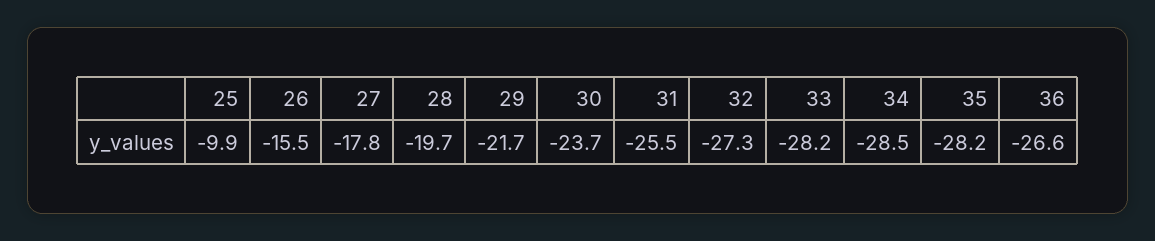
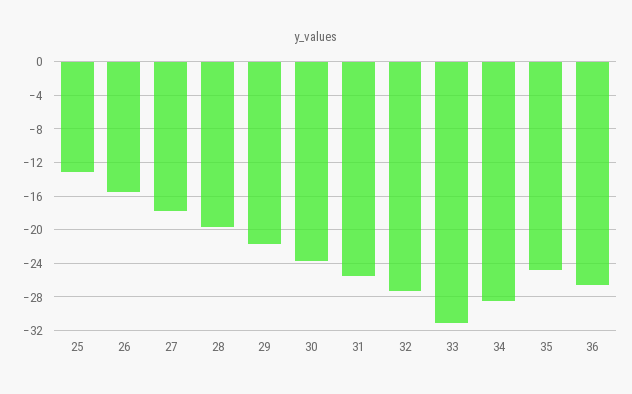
  {
-   "25": -9.9,
+   "25": -13,
    "26": -15.5,
    "27": -17.8,
    "28": -19.7,
    "29": -21.7,
    "30": -23.7,
    "31": -25.5,
    "32": -27.3,
-   "33": -28.2,
+   "33": -31,
    "34": -28.5,
-   "35": -28.2,
+   "35": -25,
    "36": -26.6
  }

